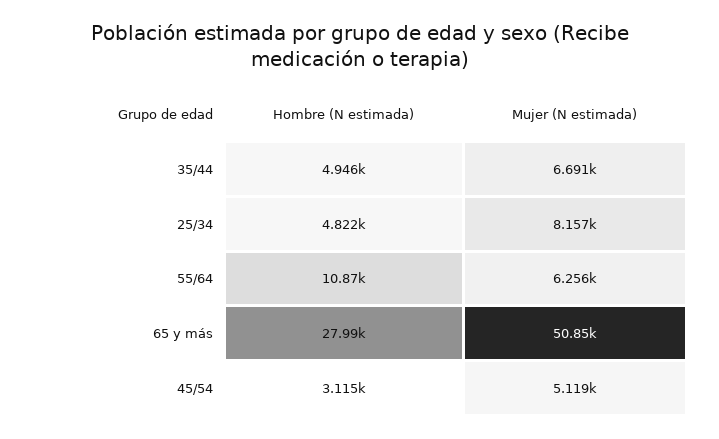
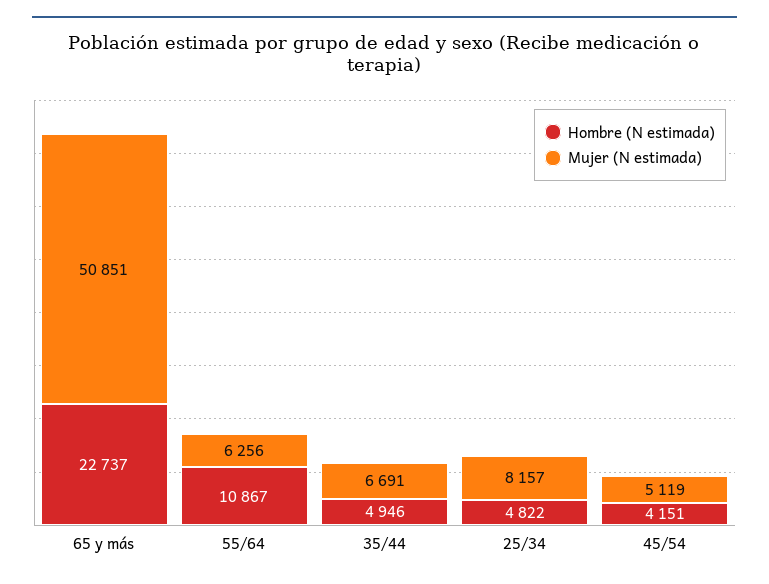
  {
    "Hombre (N estimada)": {
      "35/44": 4946,
      "25/34": 4822,
      "55/64": 10867,
-     "65 y más": 27990,
+     "65 y más": 22737,
-     "45/54": 3115
+     "45/54": 4151
    },
    "Mujer (N estimada)": {
      "35/44": 6691,
      "25/34": 8157,
      "55/64": 6256,
      "65 y más": 50851,
      "45/54": 5119
    }
  }

